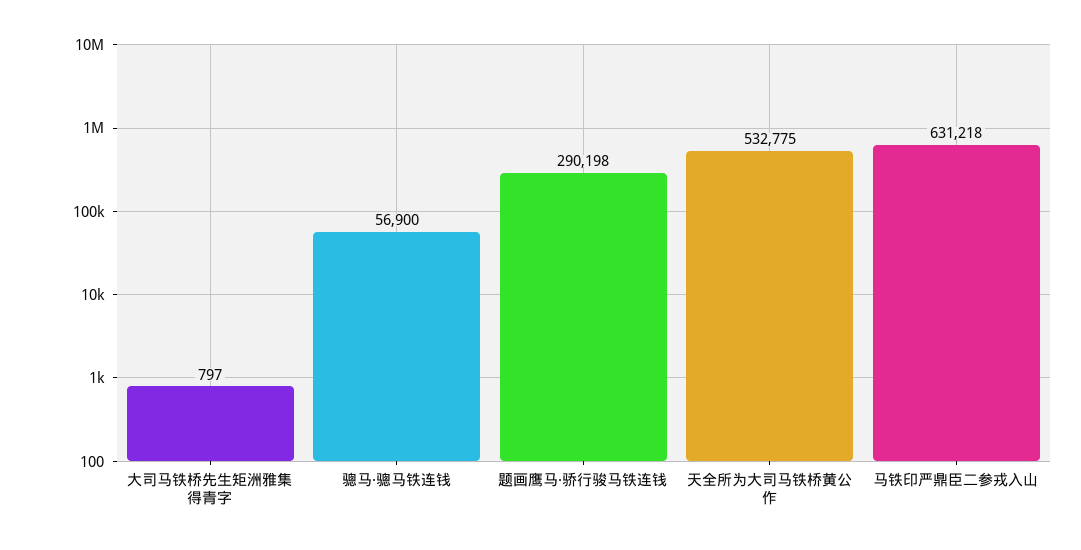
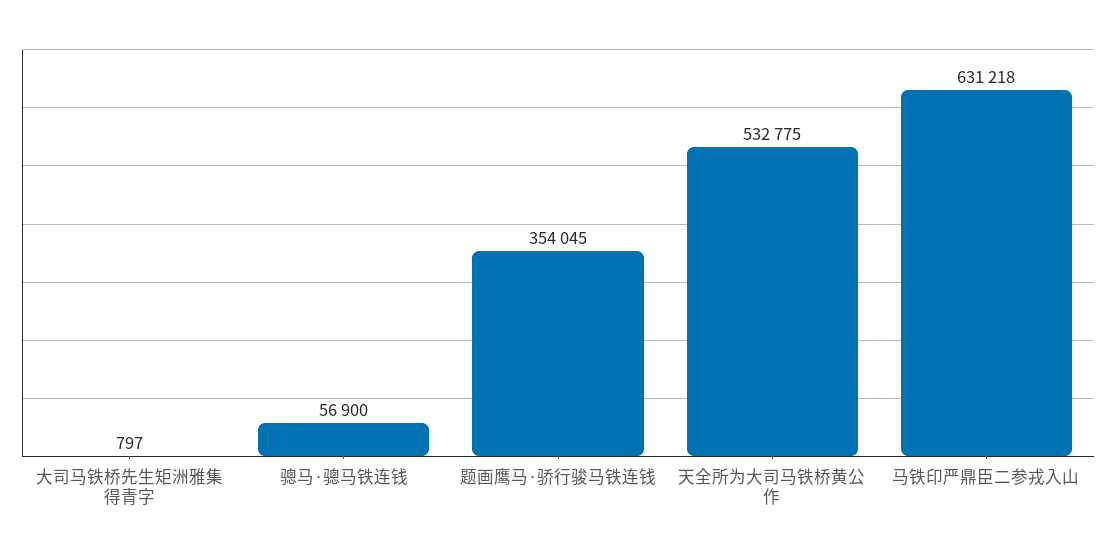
  {
    "大司马铁桥先生矩洲雅集得青字": 797,
    "骢马·骢马铁连钱": 56900,
-   "题画鹰马·骄行骏马铁连钱": 290198,
+   "题画鹰马·骄行骏马铁连钱": 354045,
    "天全所为大司马铁桥黄公作": 532775,
    "马铁印严鼎臣二参戎入山": 631218
  }

